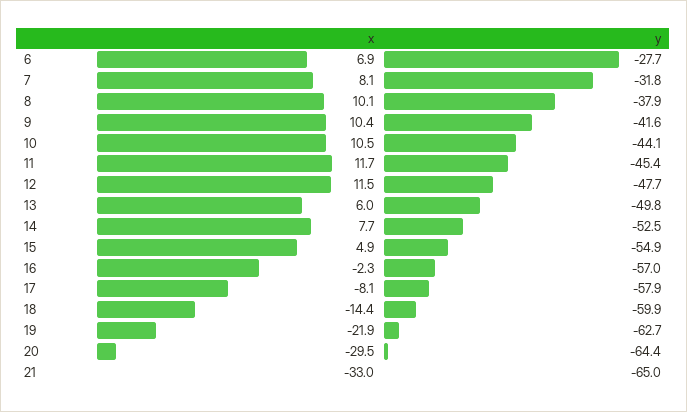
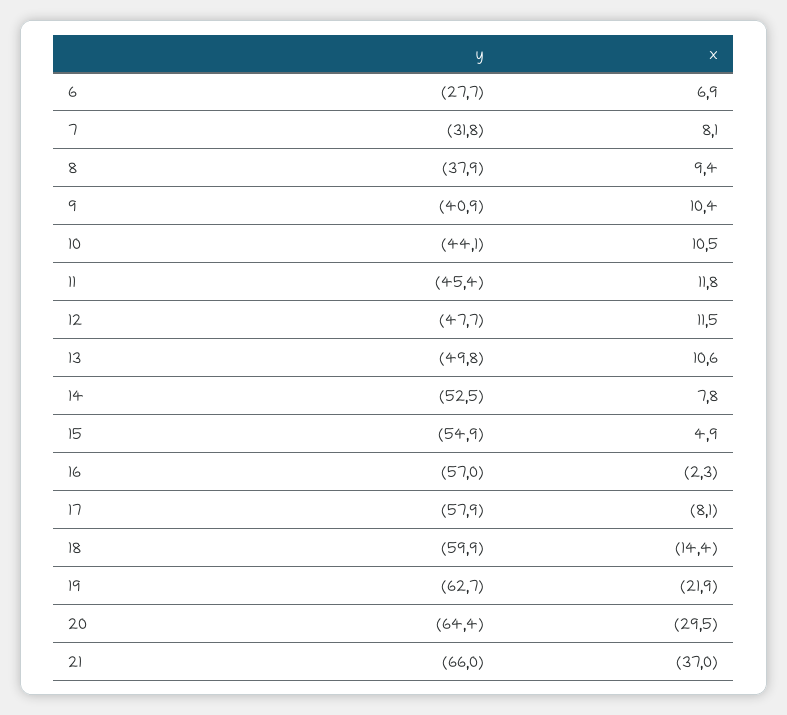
  {
    "x": {
      "6": 6.9,
      "7": 8.1,
-     "8": 10.1,
+     "8": 9.4,
      "9": 10.4,
      "10": 10.5,
-     "11": 11.7,
+     "11": 11.8,
      "12": 11.5,
-     "13": 6,
+     "13": 10.6,
-     "14": 7.7,
+     "14": 7.8,
      "15": 4.9,
      "16": -2.3,
      "17": -8.1,
      "18": -14.4,
      "19": -21.9,
      "20": -29.5,
-     "21": -33
+     "21": -37
    },
    "y": {
      "6": -27.7,
      "7": -31.8,
      "8": -37.9,
-     "9": -41.6,
+     "9": -40.9,
      "10": -44.1,
      "11": -45.4,
      "12": -47.7,
      "13": -49.8,
      "14": -52.5,
      "15": -54.9,
      "16": -57,
      "17": -57.9,
      "18": -59.9,
      "19": -62.7,
      "20": -64.4,
-     "21": -65
+     "21": -66
    }
  }

